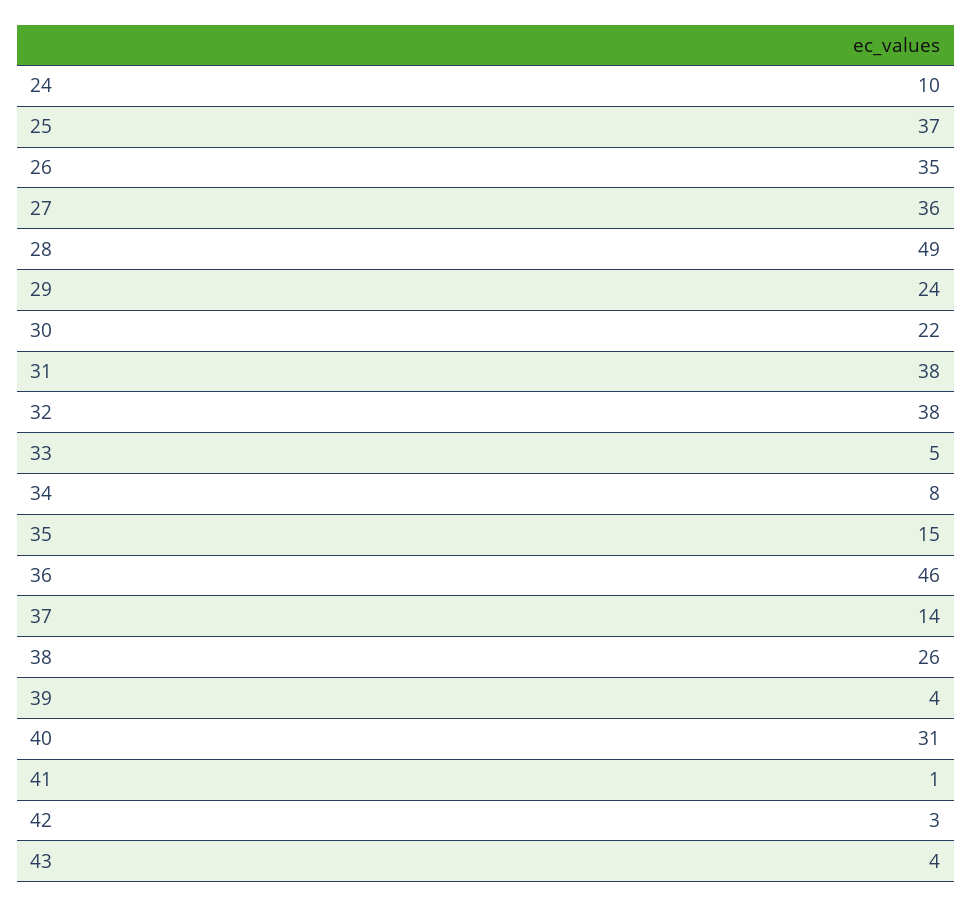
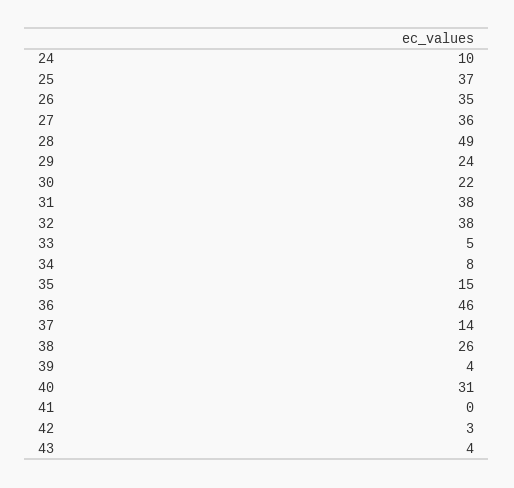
  {
    "24": 10,
    "25": 37,
    "26": 35,
    "27": 36,
    "28": 49,
    "29": 24,
    "30": 22,
    "31": 38,
    "32": 38,
    "33": 5,
    "34": 8,
    "35": 15,
    "36": 46,
    "37": 14,
    "38": 26,
    "39": 4,
    "40": 31,
-   "41": 1,
+   "41": 0,
    "42": 3,
    "43": 4
  }

